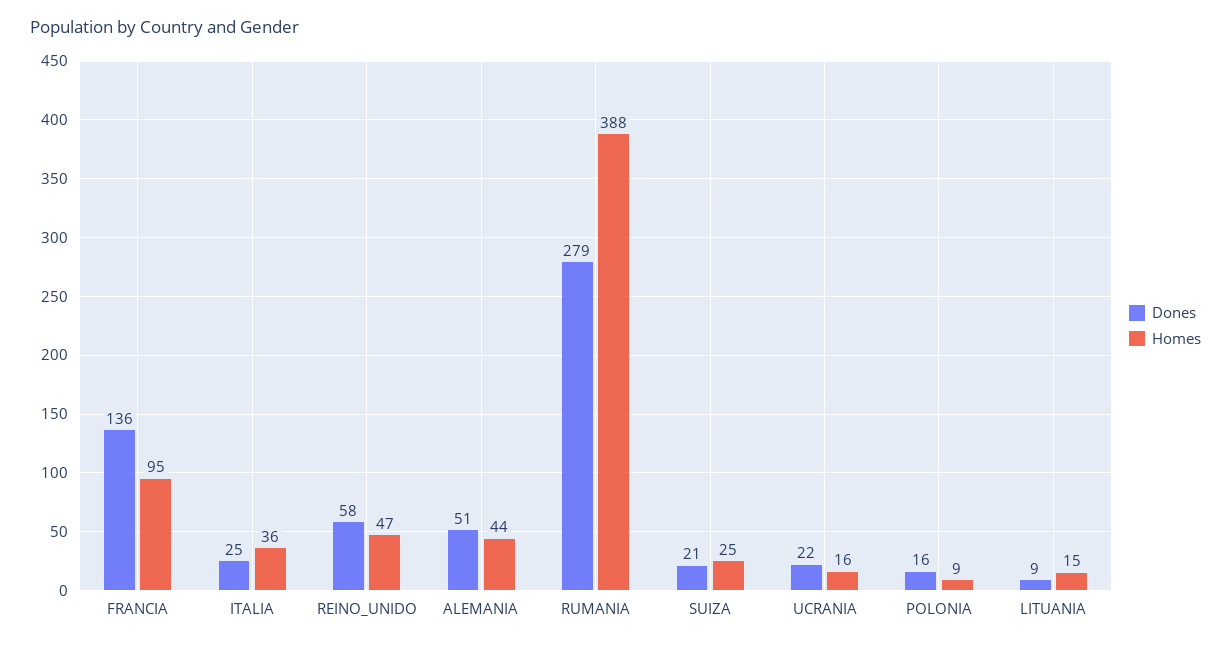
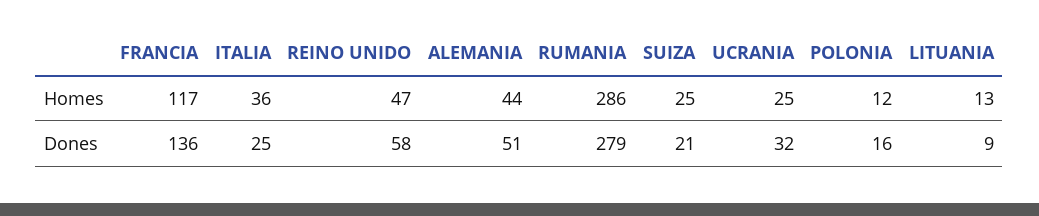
  {
    "Dones": {
      "FRANCIA": 136,
      "ITALIA": 25,
      "REINO_UNIDO": 58,
      "ALEMANIA": 51,
      "RUMANIA": 279,
      "SUIZA": 21,
-     "UCRANIA": 22,
+     "UCRANIA": 32,
      "POLONIA": 16,
      "LITUANIA": 9
    },
    "Homes": {
-     "FRANCIA": 95,
+     "FRANCIA": 117,
      "ITALIA": 36,
      "REINO_UNIDO": 47,
      "ALEMANIA": 44,
-     "RUMANIA": 388,
+     "RUMANIA": 286,
      "SUIZA": 25,
-     "UCRANIA": 16,
+     "UCRANIA": 25,
-     "POLONIA": 9,
+     "POLONIA": 12,
-     "LITUANIA": 15
+     "LITUANIA": 13
    }
  }

